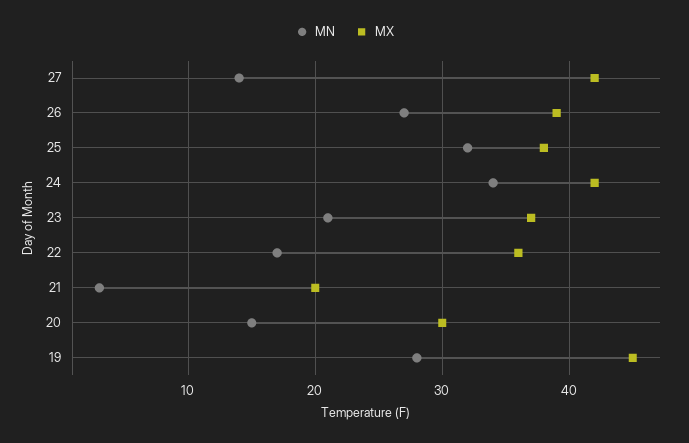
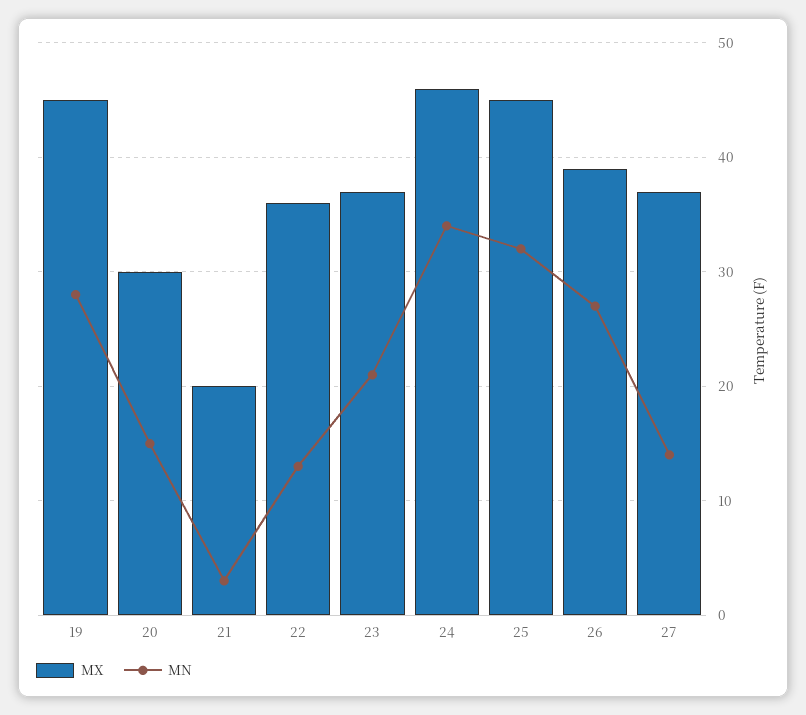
  {
    "MN": {
      "27": 14,
      "26": 27,
      "25": 32,
      "24": 34,
      "23": 21,
-     "22": 17,
+     "22": 13,
      "21": 3,
      "20": 15,
      "19": 28
    },
    "MX": {
-     "27": 42,
+     "27": 37,
      "26": 39,
-     "25": 38,
+     "25": 45,
-     "24": 42,
+     "24": 46,
      "23": 37,
      "22": 36,
      "21": 20,
      "20": 30,
      "19": 45
    }
  }

